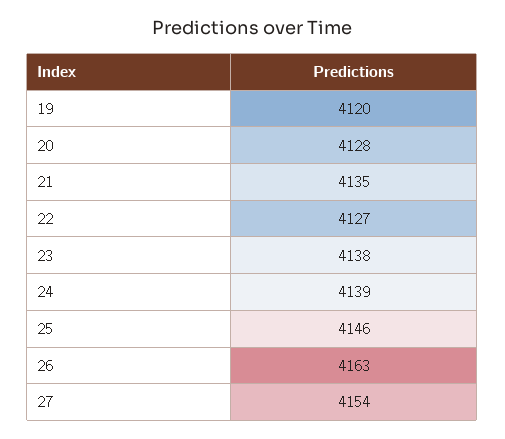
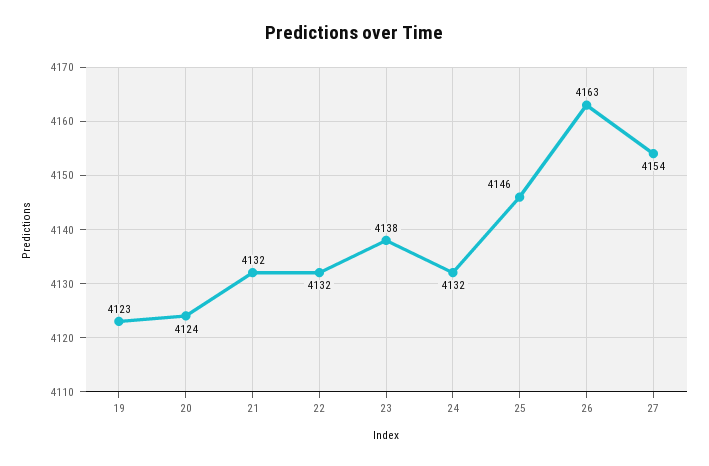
  {
-   "19": 4120,
+   "19": 4123,
-   "20": 4128,
+   "20": 4124,
-   "21": 4135,
+   "21": 4132,
-   "22": 4127,
+   "22": 4132,
    "23": 4138,
-   "24": 4139,
+   "24": 4132,
    "25": 4146,
    "26": 4163,
    "27": 4154
  }

